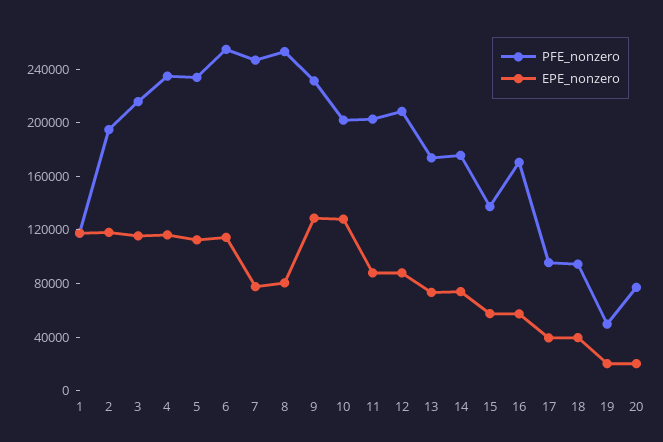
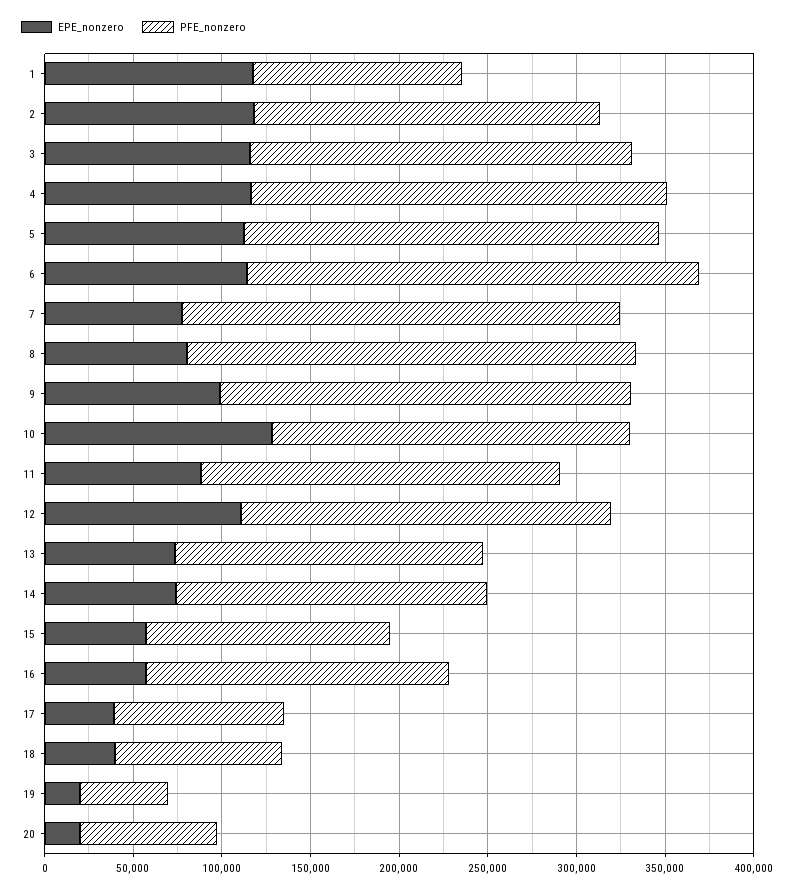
  {
    "PFE_nonzero": {
      "1": 120000,
      "2": 190000,
      "3": 220000,
      "4": 230000,
      "5": 230000,
      "6": 250000,
      "7": 250000,
      "8": 250000,
      "9": 230000,
      "10": 200000,
      "11": 200000,
      "12": 210000,
      "13": 170000,
      "14": 180000,
      "15": 140000,
      "16": 170000,
      "17": 100000,
      "18": 90000,
      "19": 50000,
      "20": 80000
    },
    "EPE_nonzero": {
      "1": 120000,
      "2": 120000,
      "3": 120000,
      "4": 120000,
      "5": 110000,
      "6": 110000,
      "7": 80000,
      "8": 80000,
-     "9": 130000,
+     "9": 100000,
      "10": 130000,
      "11": 90000,
-     "12": 90000,
+     "12": 110000,
      "13": 70000,
      "14": 70000,
      "15": 60000,
      "16": 60000,
      "17": 40000,
      "18": 40000,
      "19": 20000,
      "20": 20000
    }
  }

